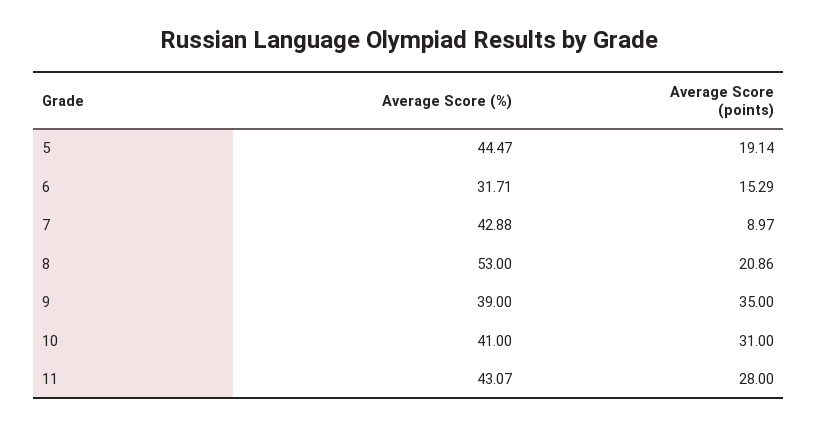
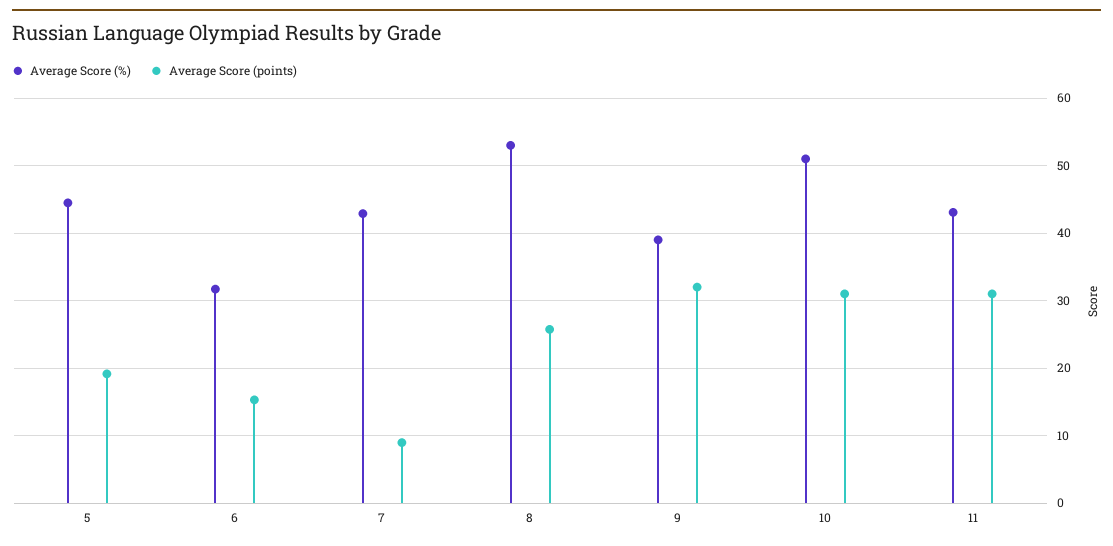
  {
    "Average Score (%)": {
      "5": 44.47,
      "6": 31.71,
      "7": 42.88,
      "8": 53,
      "9": 39,
-     "10": 41,
+     "10": 51,
      "11": 43.07
    },
    "Average Score (points)": {
      "5": 19.14,
      "6": 15.29,
      "7": 8.97,
-     "8": 20.86,
+     "8": 26,
-     "9": 35,
+     "9": 32,
      "10": 31,
-     "11": 28
+     "11": 31
    }
  }

